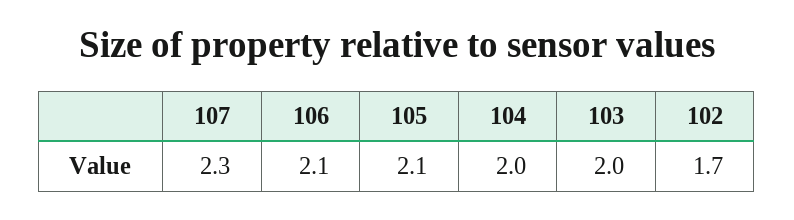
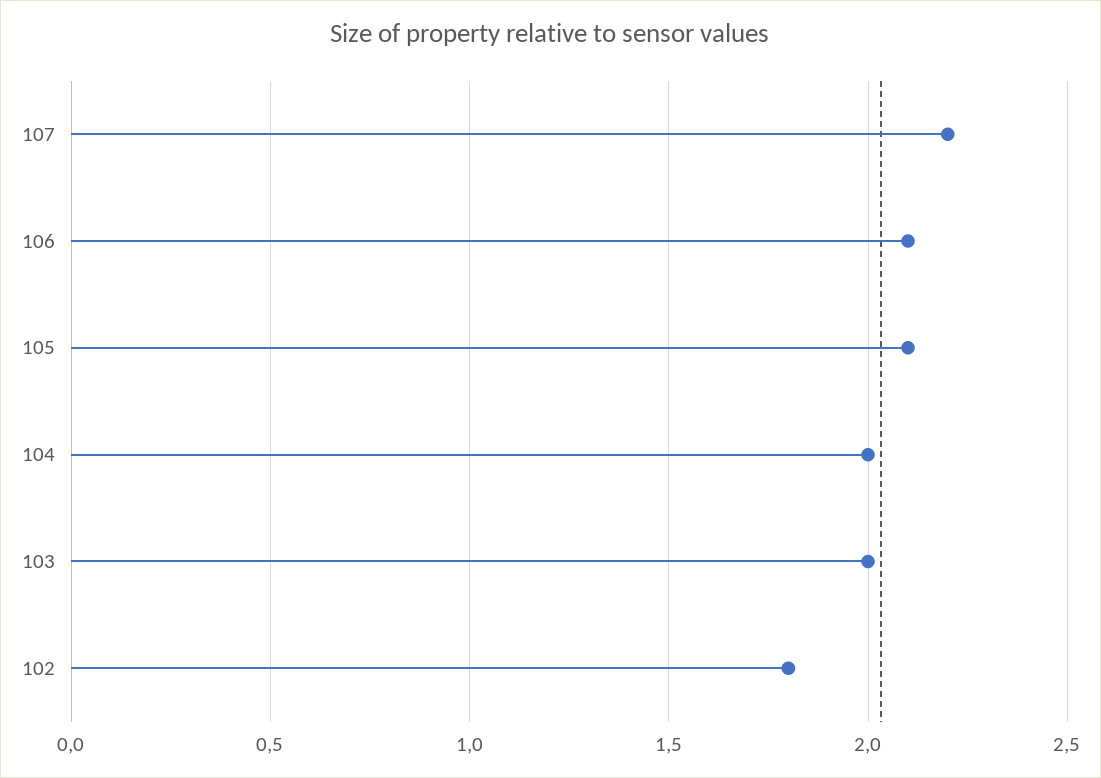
  {
-   "107": 2.3,
+   "107": 2.2,
    "106": 2.1,
    "105": 2.1,
    "104": 2,
    "103": 2,
-   "102": 1.7
+   "102": 1.8
  }

